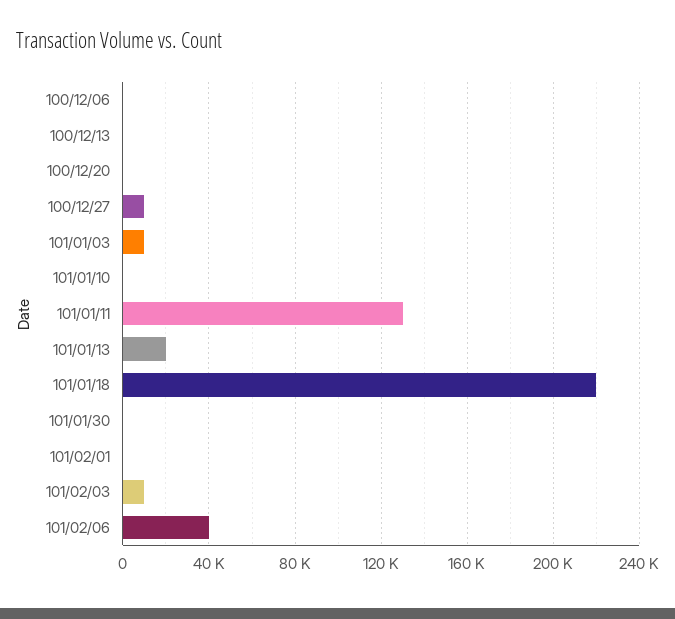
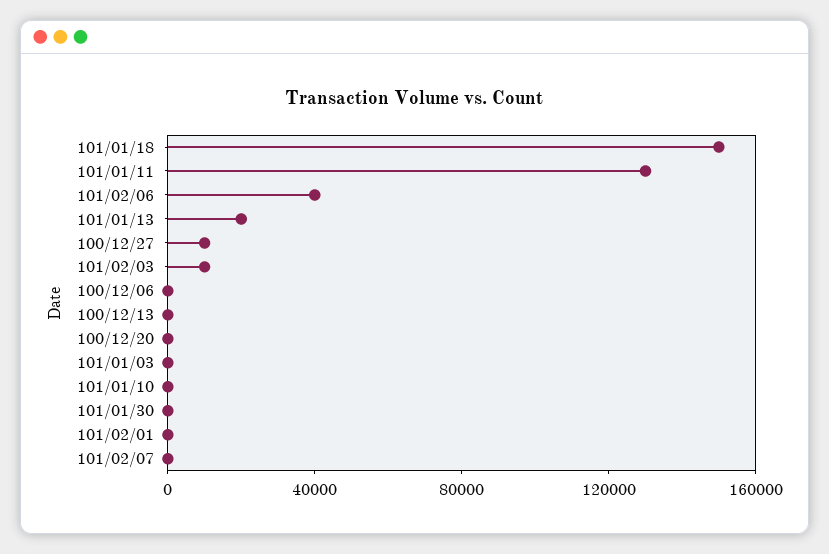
  {
    "100/12/06": 0,
    "100/12/13": 0,
    "100/12/20": 0,
    "100/12/27": 10000,
-   "101/01/03": 10000,
+   "101/01/03": 0,
    "101/01/10": 0,
    "101/01/11": 130000,
    "101/01/13": 20000,
-   "101/01/18": 220000,
+   "101/01/18": 150000,
    "101/01/30": 0,
    "101/02/01": 0,
    "101/02/03": 10000,
-   "101/02/06": 40000
+   "101/02/06": 40000,
+   "101/02/07": 0
  }

